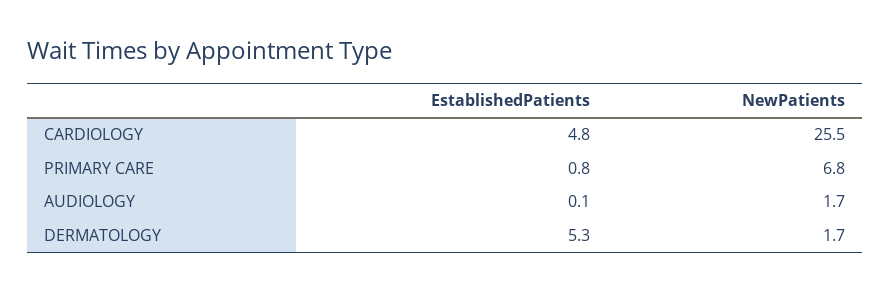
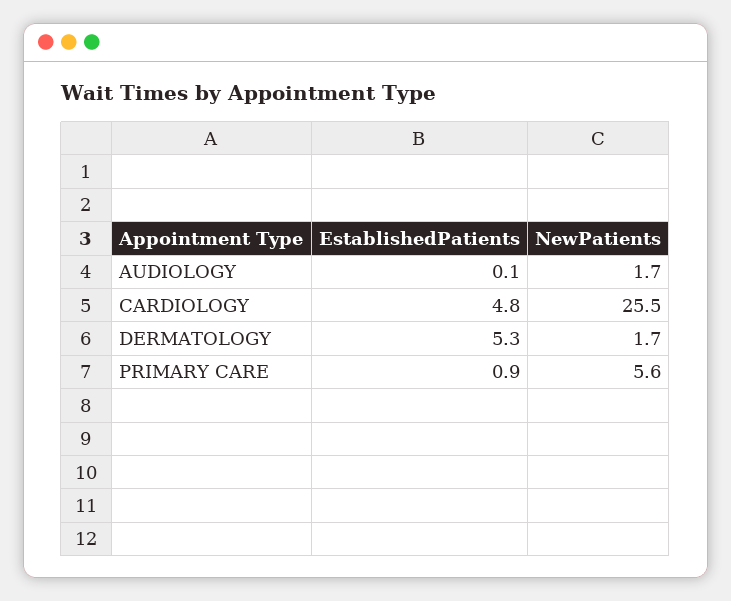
  {
    "EstablishedPatients": {
      "CARDIOLOGY": 4.8,
-     "PRIMARY CARE": 0.8,
+     "PRIMARY CARE": 0.9,
      "AUDIOLOGY": 0.1,
      "DERMATOLOGY": 5.3
    },
    "NewPatients": {
      "CARDIOLOGY": 25.5,
-     "PRIMARY CARE": 6.8,
+     "PRIMARY CARE": 5.6,
      "AUDIOLOGY": 1.7,
      "DERMATOLOGY": 1.7
    }
  }

